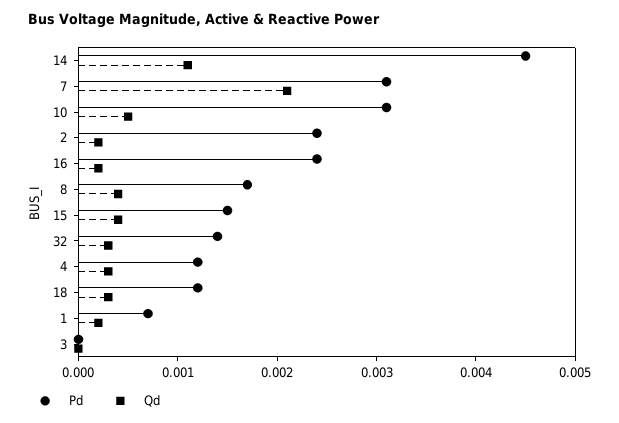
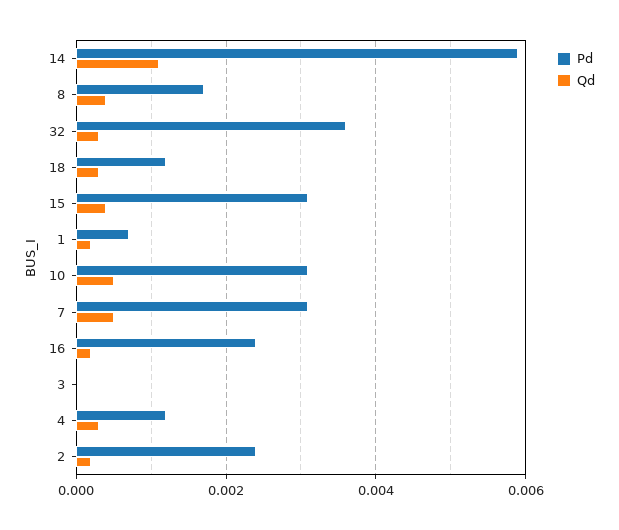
  {
    "Pd": {
-     "14": 0.0045,
+     "14": 0.006,
      "7": 0.0031,
      "10": 0.0031,
      "2": 0.0024,
      "16": 0.0024,
      "8": 0.0017,
-     "15": 0.0015,
+     "15": 0.003,
-     "32": 0.0014,
+     "32": 0.0035,
      "4": 0.0012,
      "18": 0.0012,
      "1": 0.0007,
      "3": 0
    },
    "Qd": {
      "14": 0.0011,
-     "7": 0.0021,
+     "7": 0.0005,
      "10": 0.0005,
      "2": 0.0002,
      "16": 0.0002,
      "8": 0.0004,
      "15": 0.0004,
      "32": 0.0003,
      "4": 0.0003,
      "18": 0.0003,
      "1": 0.0002,
      "3": 0
    }
  }

